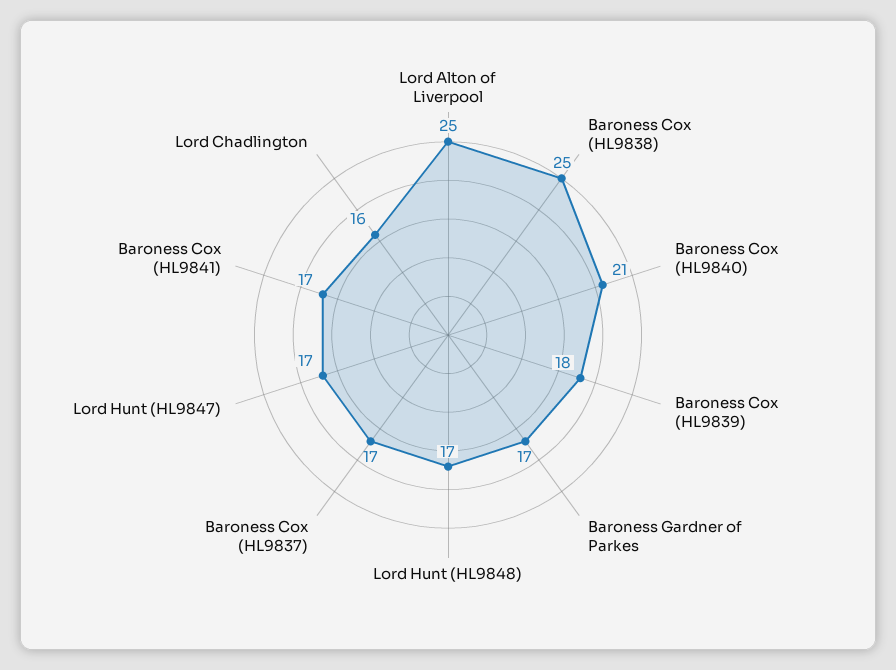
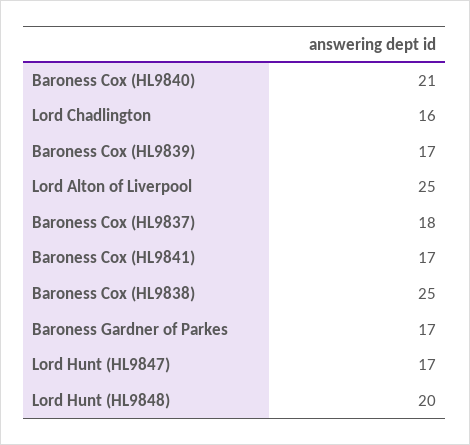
  {
    "Lord Alton of Liverpool": 25,
    "Baroness Cox (HL9838)": 25,
    "Baroness Cox (HL9840)": 21,
-   "Baroness Cox (HL9839)": 18,
+   "Baroness Cox (HL9839)": 17,
    "Baroness Gardner of Parkes": 17,
-   "Lord Hunt (HL9848)": 17,
+   "Lord Hunt (HL9848)": 20,
-   "Baroness Cox (HL9837)": 17,
+   "Baroness Cox (HL9837)": 18,
    "Lord Hunt (HL9847)": 17,
    "Baroness Cox (HL9841)": 17,
    "Lord Chadlington": 16
  }

